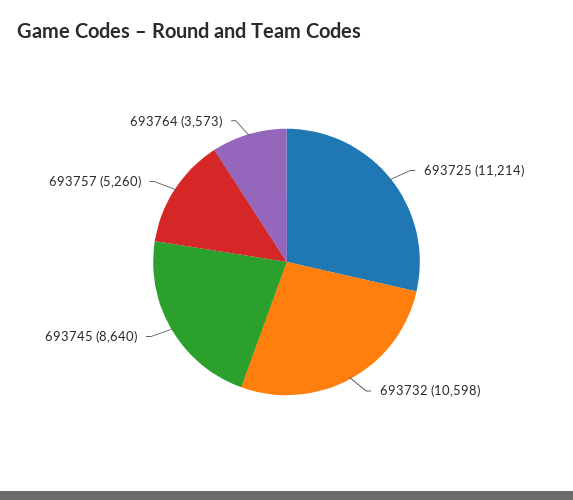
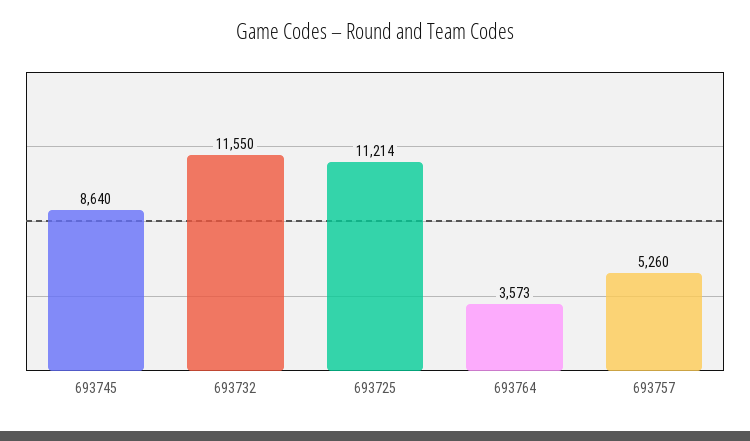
  {
    "693725": 11214,
-   "693732": 10598,
+   "693732": 11550,
    "693745": 8640,
    "693757": 5260,
    "693764": 3573
  }

